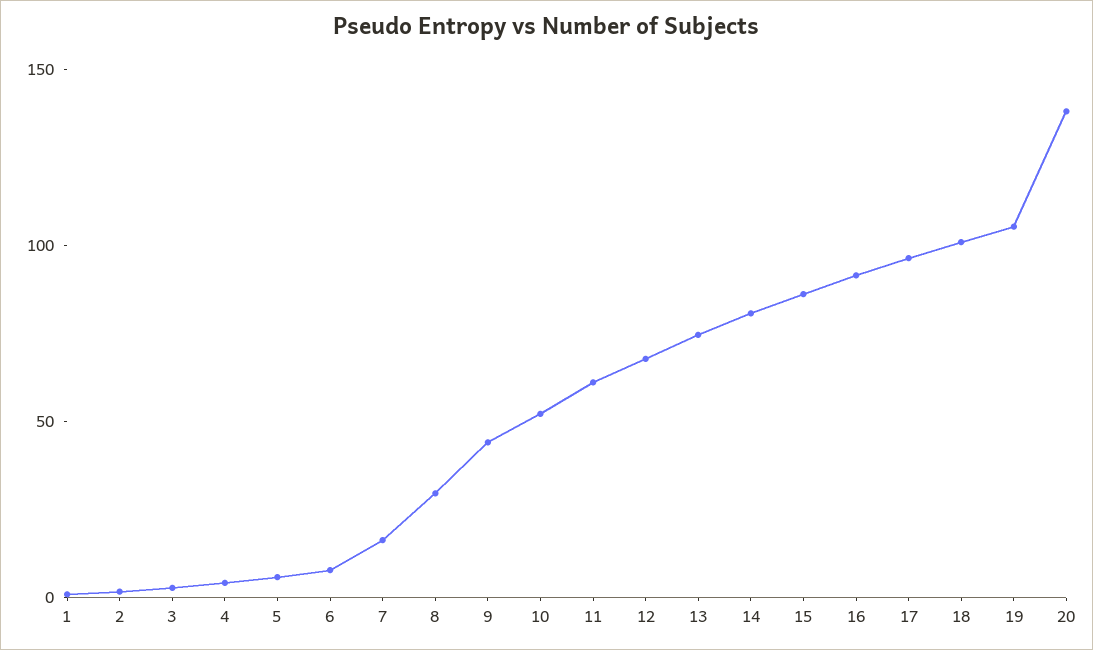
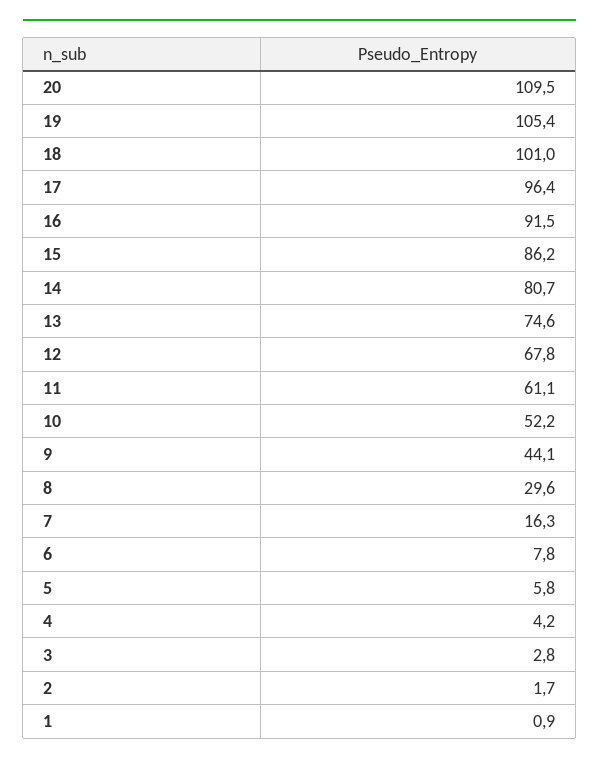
  {
    "1": 0.9,
    "2": 1.7,
    "3": 2.8,
    "4": 4.2,
    "5": 5.8,
    "6": 7.8,
    "7": 16.3,
    "8": 29.6,
    "9": 44.1,
    "10": 52.2,
    "11": 61.1,
    "12": 67.8,
    "13": 74.6,
    "14": 80.7,
    "15": 86.2,
    "16": 91.5,
    "17": 96.4,
    "18": 101,
    "19": 105.4,
-   "20": 140
+   "20": 109.5
  }

